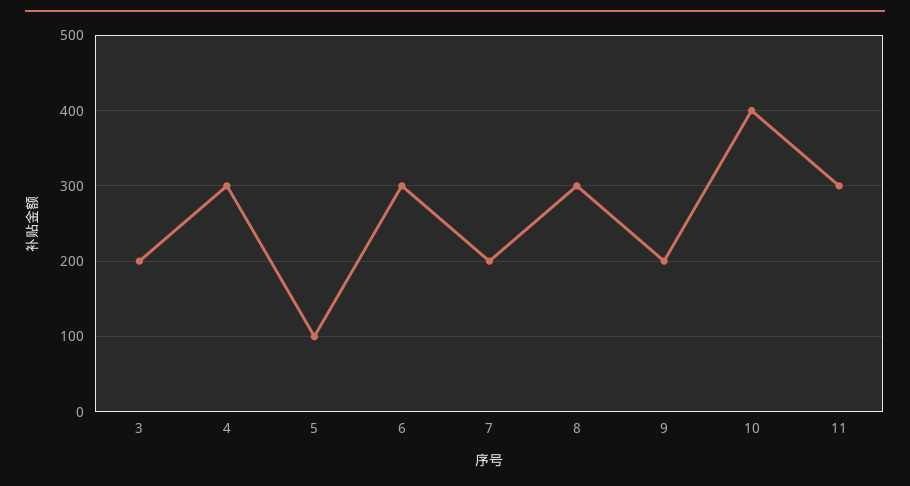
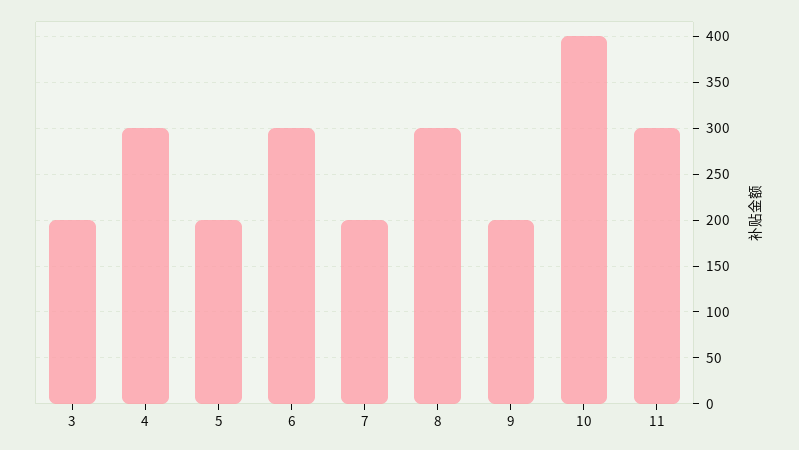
  {
    "3": 200,
    "4": 300,
-   "5": 100,
+   "5": 200,
    "6": 300,
    "7": 200,
    "8": 300,
    "9": 200,
    "10": 400,
    "11": 300
  }

